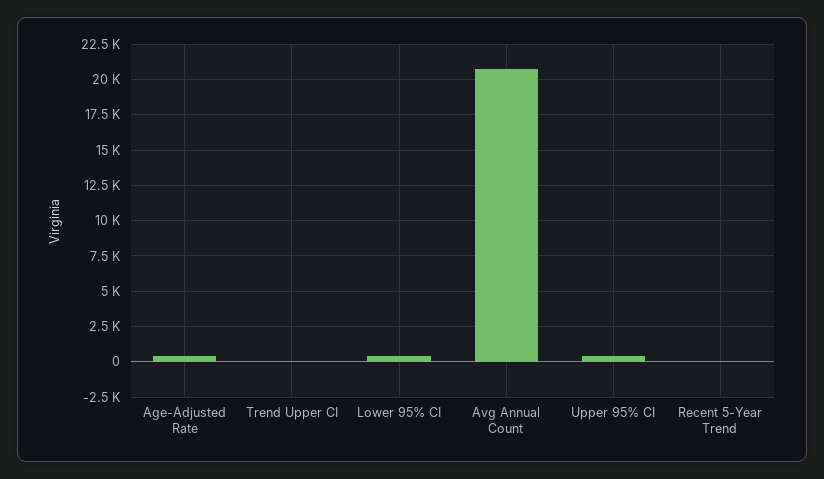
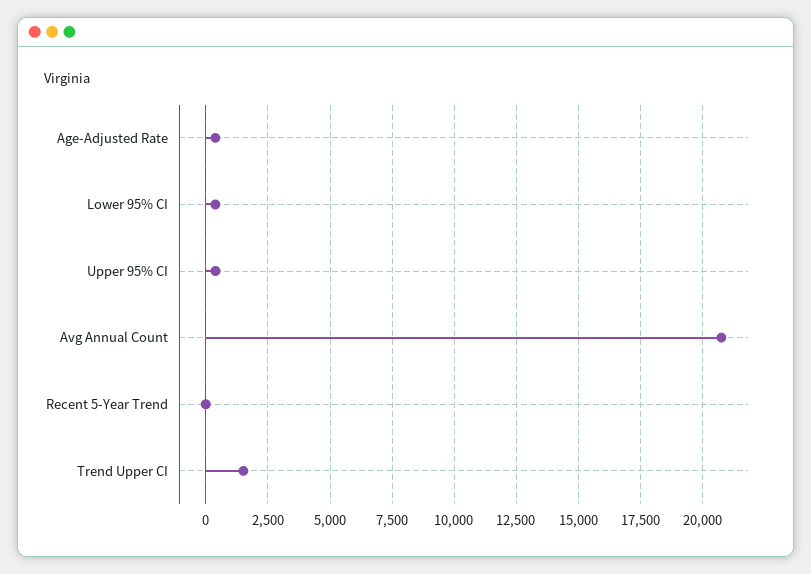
  {
    "Age-Adjusted Rate": 500,
-   "Trend Upper CI": 0,
+   "Trend Upper CI": 1500,
    "Lower 95% CI": 500,
    "Avg Annual Count": 20750,
    "Upper 95% CI": 500,
    "Recent 5-Year Trend": 0
  }

